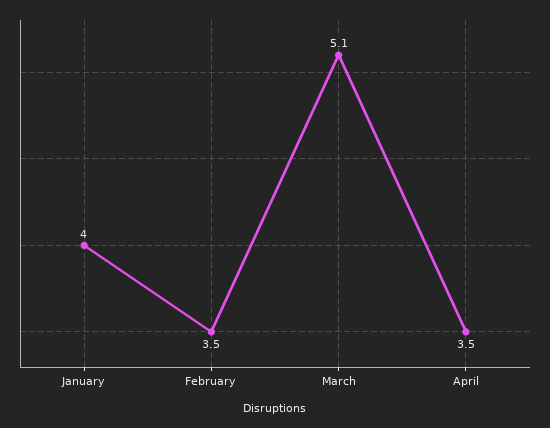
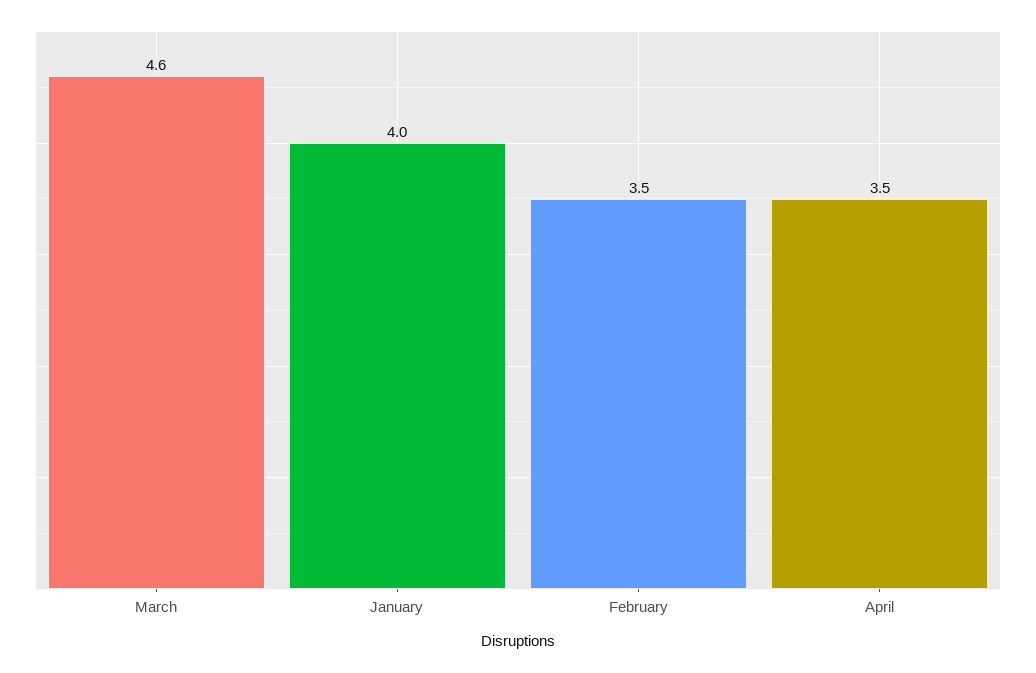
  {
    "January": 4,
    "February": 3.5,
-   "March": 5.1,
+   "March": 4.6,
    "April": 3.5
  }

